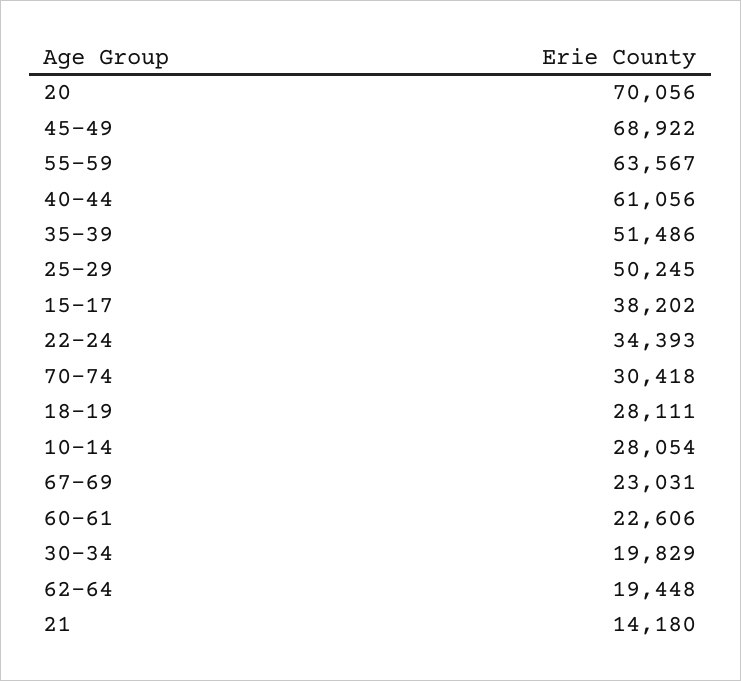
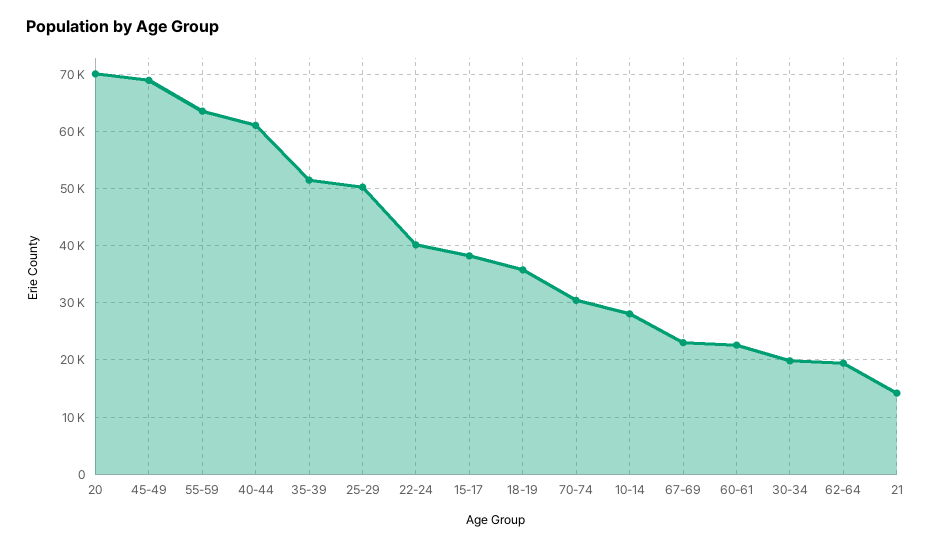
  {
    "20": 70056,
    "45-49": 68922,
    "55-59": 63567,
    "40-44": 61056,
    "35-39": 51486,
    "25-29": 50245,
    "15-17": 38202,
-   "22-24": 34393,
+   "22-24": 40000,
    "70-74": 30418,
-   "18-19": 28111,
+   "18-19": 36000,
    "10-14": 28054,
    "67-69": 23031,
    "60-61": 22606,
    "30-34": 19829,
    "62-64": 19448,
    "21": 14180
  }

